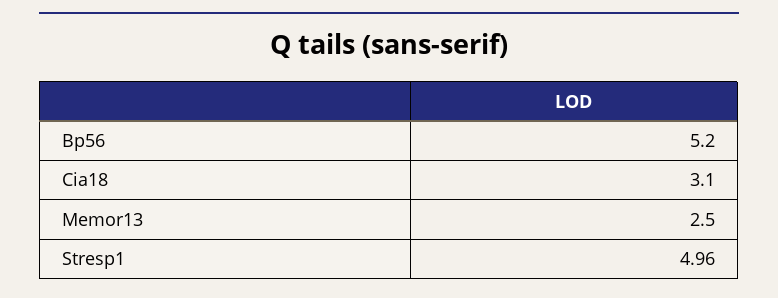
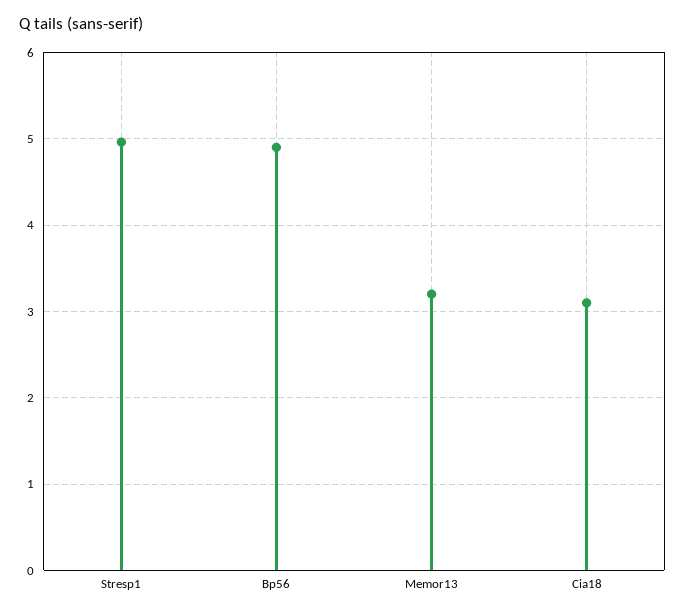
  {
-   "Bp56": 5.2,
+   "Bp56": 4.9,
    "Cia18": 3.1,
-   "Memor13": 2.5,
+   "Memor13": 3.2,
    "Stresp1": 4.96
  }

